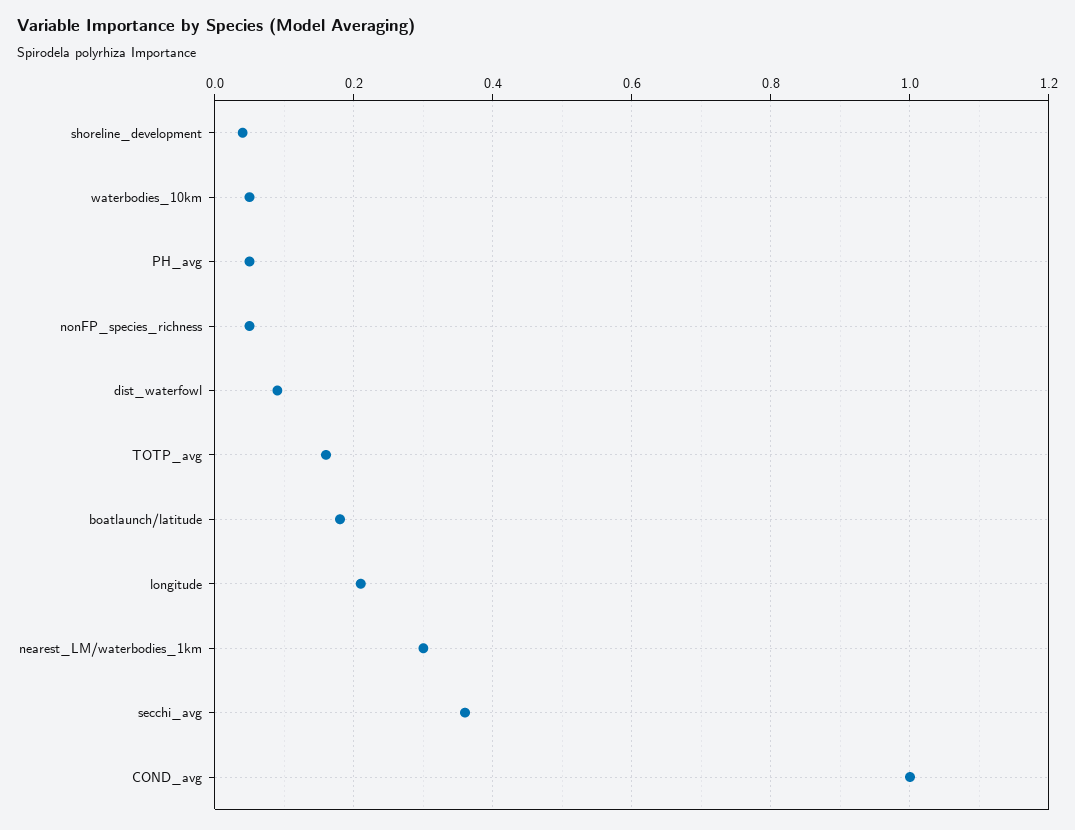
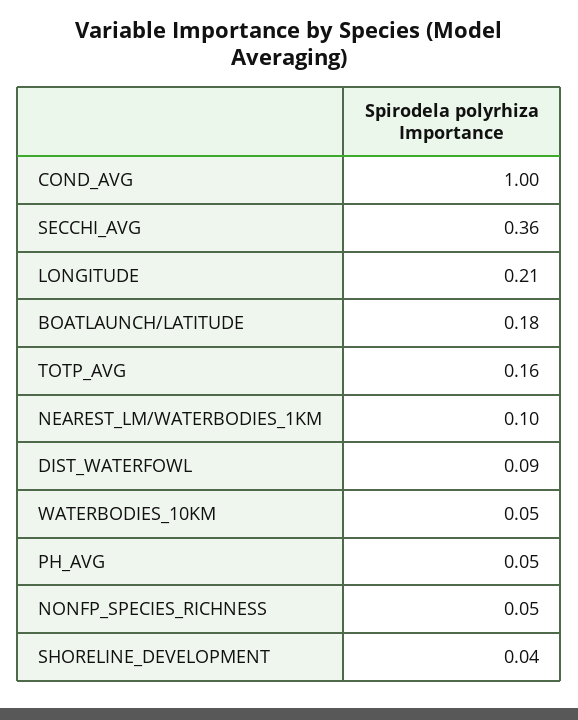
  {
    "shoreline_development": 0.04,
    "waterbodies_10km": 0.05,
    "PH_avg": 0.05,
    "nonFP_species_richness": 0.05,
    "dist_waterfowl": 0.09,
    "TOTP_avg": 0.16,
    "boatlaunch/latitude": 0.18,
    "longitude": 0.21,
-   "nearest_LM/waterbodies_1km": 0.3,
+   "nearest_LM/waterbodies_1km": 0.1,
    "secchi_avg": 0.36,
    "COND_avg": 1
  }

